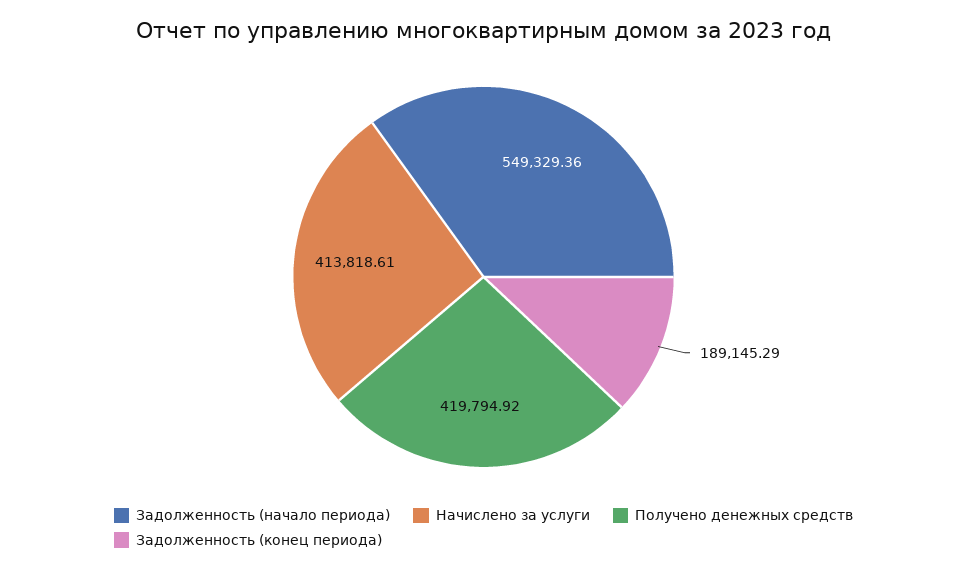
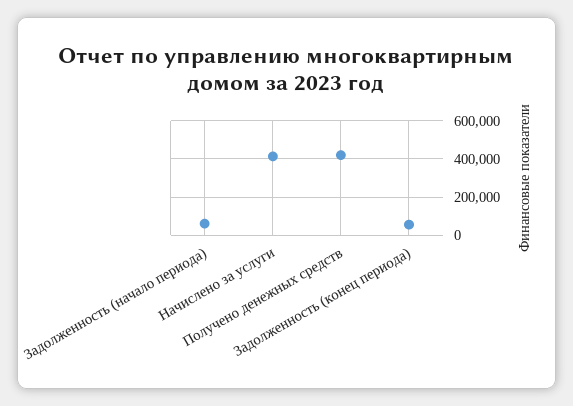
  {
-   "Задолженность (начало периода)": 549329.36,
+   "Задолженность (начало периода)": 50000,
    "Начислено за услуги": 413818.61,
    "Получено денежных средств": 419794.92,
-   "Задолженность (конец периода)": 189145.29
+   "Задолженность (конец периода)": 50000
  }

